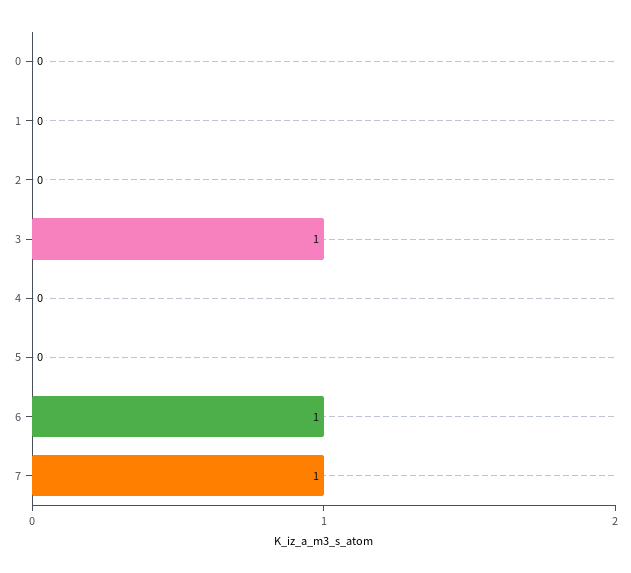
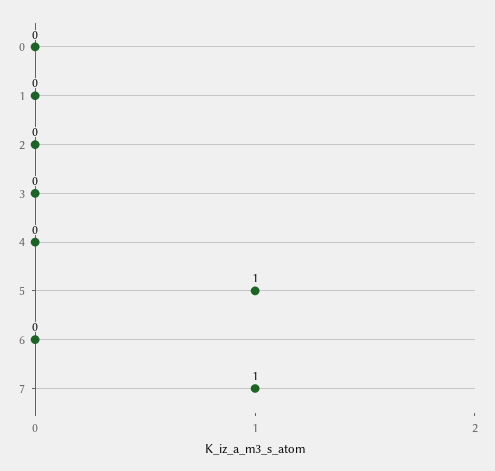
  {
    "0": 0,
    "1": 0,
    "2": 0,
-   "3": 1,
+   "3": 0,
    "4": 0,
-   "5": 0,
+   "5": 1,
-   "6": 1,
+   "6": 0,
    "7": 1
  }

